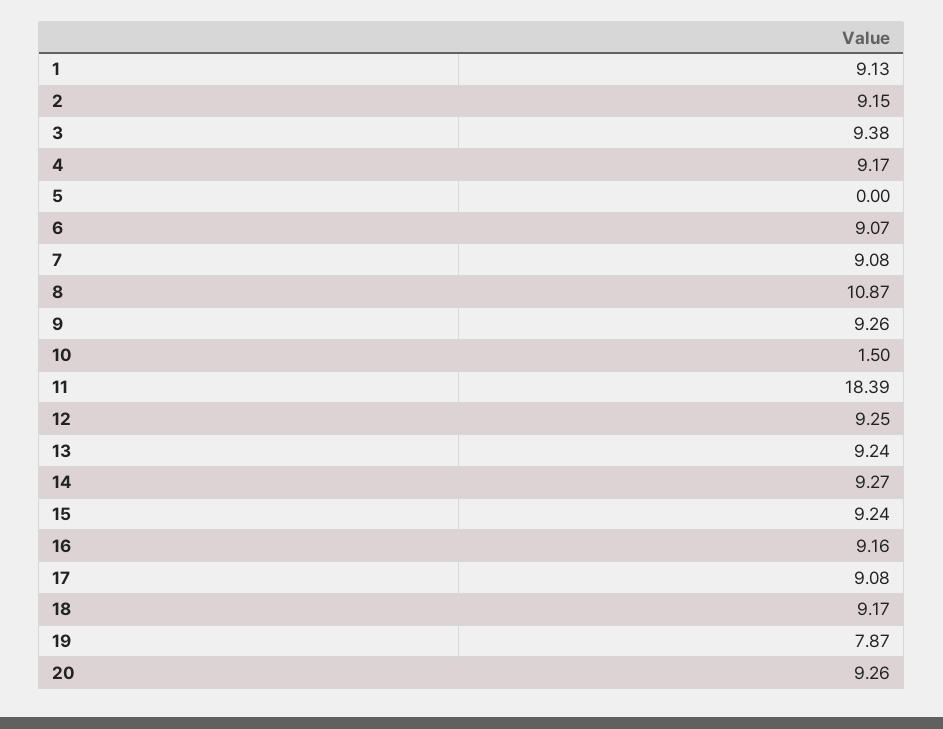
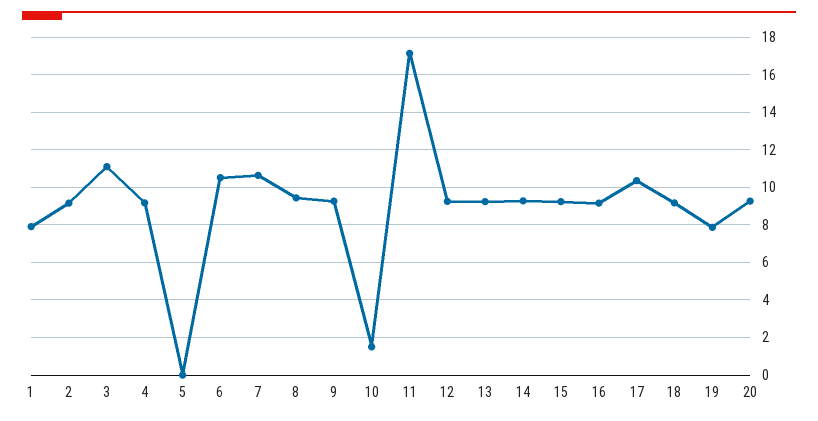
  {
-   "1": 9.13,
+   "1": 8,
    "2": 9.15,
-   "3": 9.38,
+   "3": 11,
    "4": 9.17,
    "5": 0,
-   "6": 9.07,
+   "6": 10.5,
-   "7": 9.08,
+   "7": 10.5,
-   "8": 10.87,
+   "8": 9.5,
    "9": 9.26,
    "10": 1.5,
-   "11": 18.39,
+   "11": 17,
    "12": 9.25,
    "13": 9.24,
    "14": 9.27,
    "15": 9.24,
    "16": 9.16,
-   "17": 9.08,
+   "17": 10.5,
    "18": 9.17,
    "19": 7.87,
    "20": 9.26
  }

